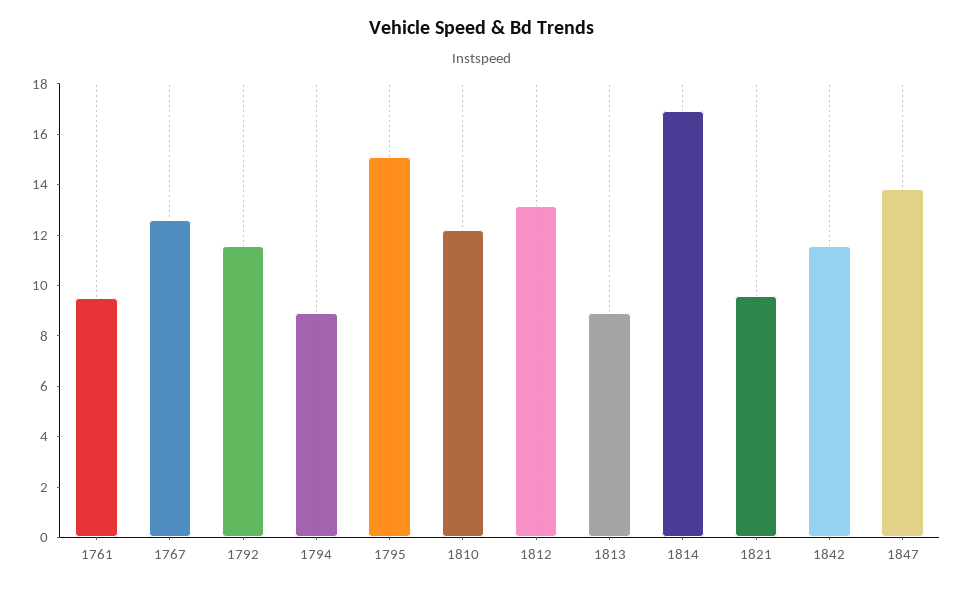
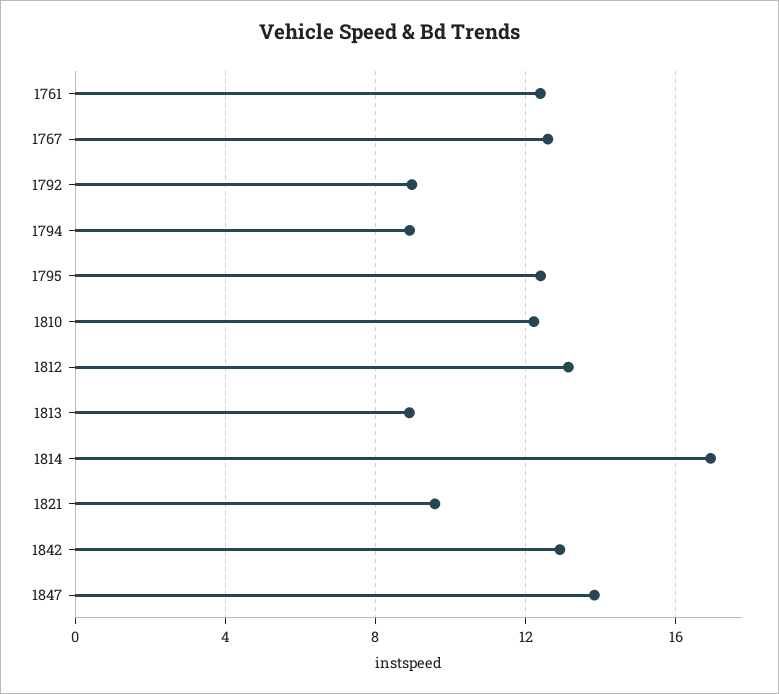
  {
-   "1761": 9.5,
+   "1761": 12.5,
    "1767": 12.5,
-   "1792": 11.5,
+   "1792": 9,
    "1794": 9,
-   "1795": 15,
+   "1795": 12.5,
    "1810": 12,
    "1812": 13,
    "1813": 9,
    "1814": 17,
    "1821": 9.5,
-   "1842": 11.5,
+   "1842": 13,
    "1847": 14
  }

